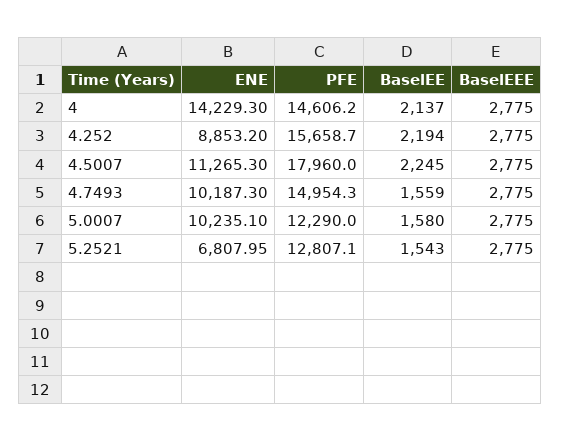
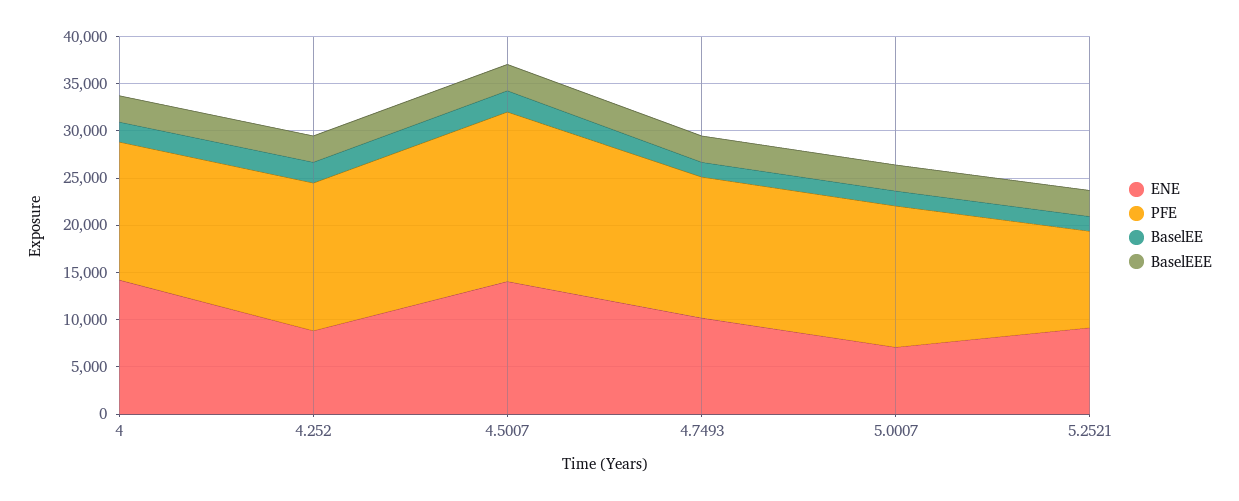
  {
    "ENE": {
      "4": 14229.3,
      "4.252": 8853.2,
-     "4.5007": 11265.3,
+     "4.5007": 14000,
      "4.7493": 10187.3,
-     "5.0007": 10235.1,
+     "5.0007": 7000,
-     "5.2521": 6807.95
+     "5.2521": 9000
    },
    "PFE": {
      "4": 14606.2,
      "4.252": 15658.7,
      "4.5007": 17960,
      "4.7493": 14954.3,
-     "5.0007": 12290,
+     "5.0007": 15000,
-     "5.2521": 12807.1
+     "5.2521": 10000
    },
    "BaselEE": {
      "4": 2137,
      "4.252": 2194,
      "4.5007": 2245,
      "4.7493": 1559,
      "5.0007": 1580,
      "5.2521": 1543
    },
    "BaselEEE": {
      "4": 2775,
      "4.252": 2775,
      "4.5007": 2775,
      "4.7493": 2775,
      "5.0007": 2775,
      "5.2521": 2775
    }
  }

